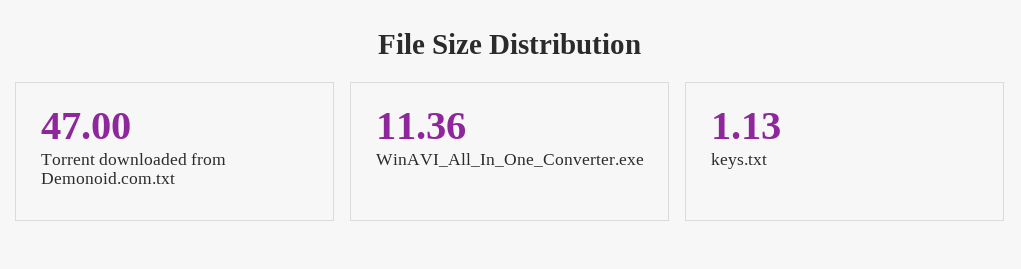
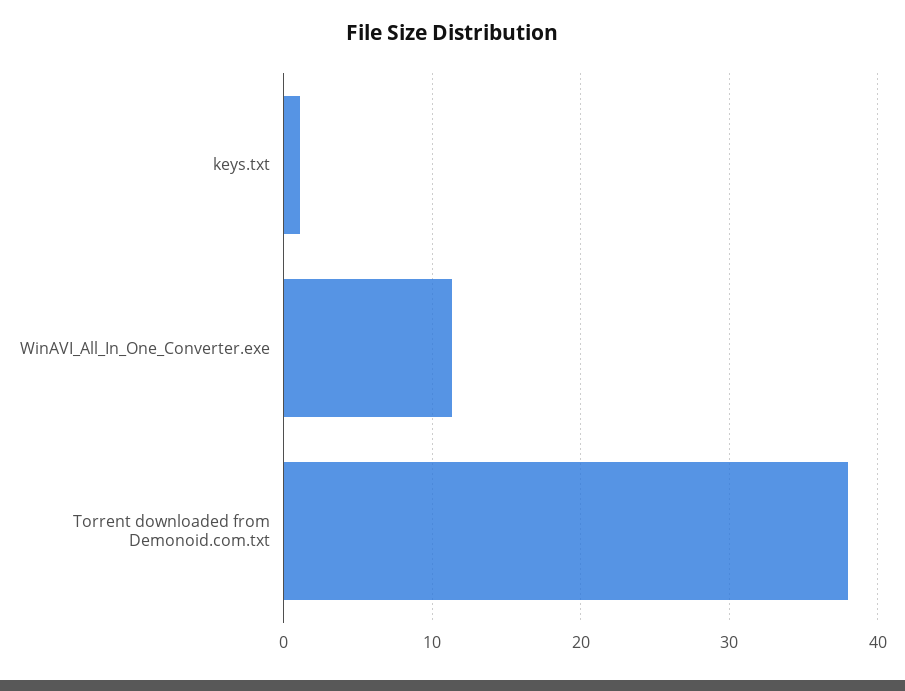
  {
-   "Torrent downloaded from Demonoid.com.txt": 47,
+   "Torrent downloaded from Demonoid.com.txt": 38,
    "WinAVI_All_In_One_Converter.exe": 11.36,
    "keys.txt": 1.13
  }

